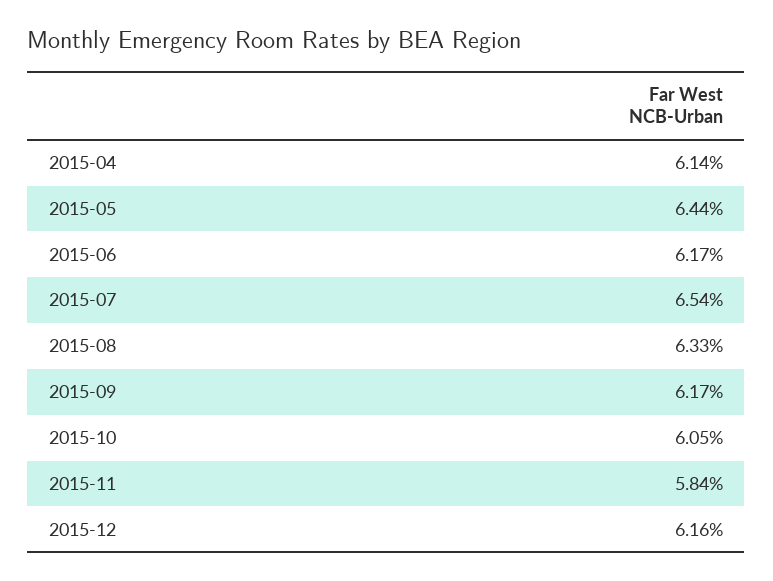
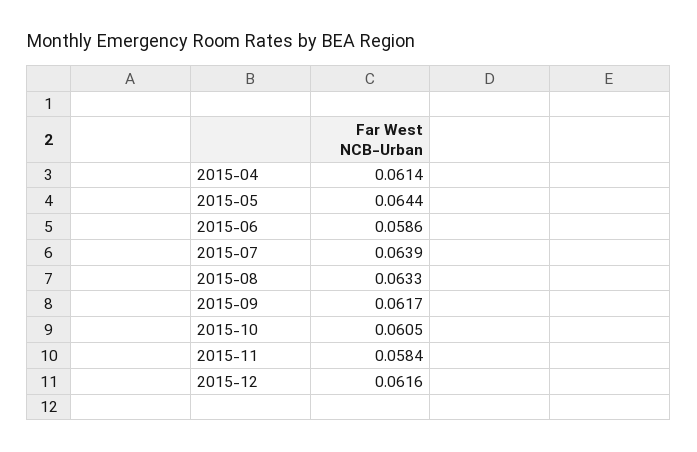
  {
    "2015-04": 0.0614,
    "2015-05": 0.0644,
-   "2015-06": 0.0617,
+   "2015-06": 0.0586,
-   "2015-07": 0.0654,
+   "2015-07": 0.0639,
    "2015-08": 0.0633,
    "2015-09": 0.0617,
    "2015-10": 0.0605,
    "2015-11": 0.0584,
    "2015-12": 0.0616
  }

